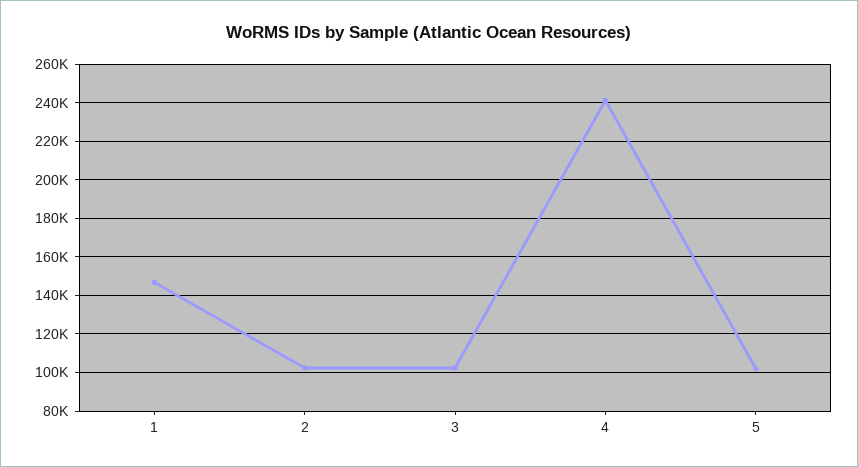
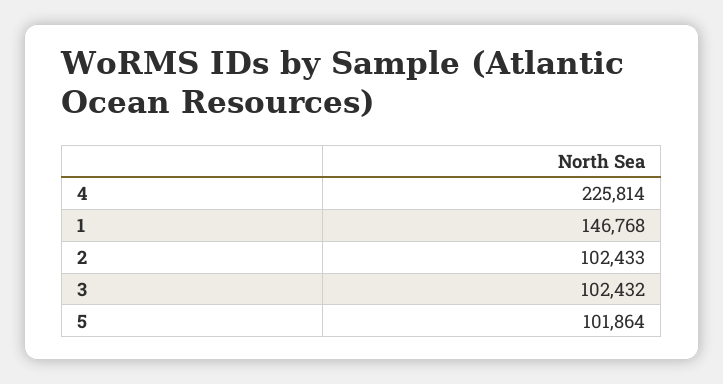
  {
    "1": 146768,
    "2": 102433,
    "3": 102432,
-   "4": 240000,
+   "4": 225814,
    "5": 101864
  }

